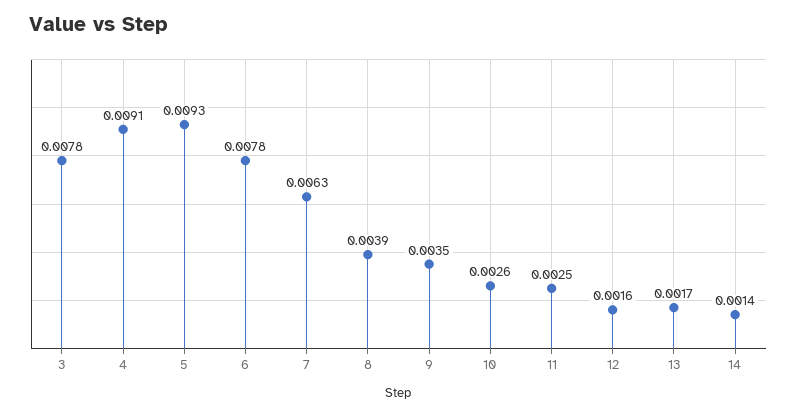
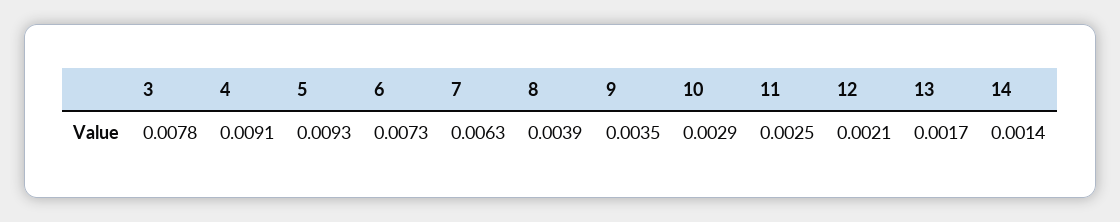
  {
    "3": 0.0078,
    "4": 0.0091,
    "5": 0.0093,
-   "6": 0.0078,
+   "6": 0.0073,
    "7": 0.0063,
    "8": 0.0039,
    "9": 0.0035,
-   "10": 0.0026,
+   "10": 0.0029,
    "11": 0.0025,
-   "12": 0.0016,
+   "12": 0.0021,
    "13": 0.0017,
    "14": 0.0014
  }

